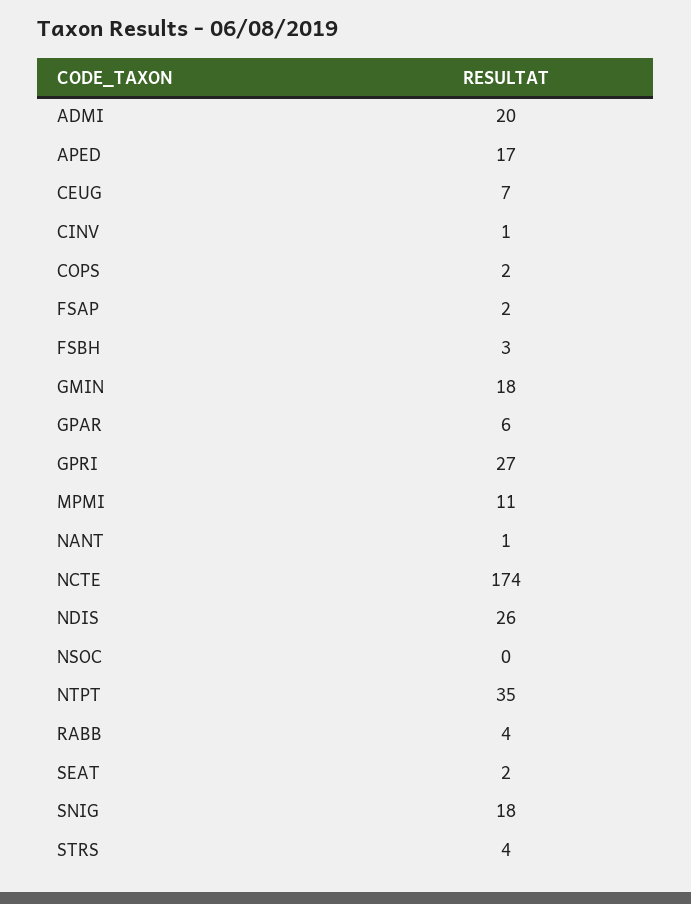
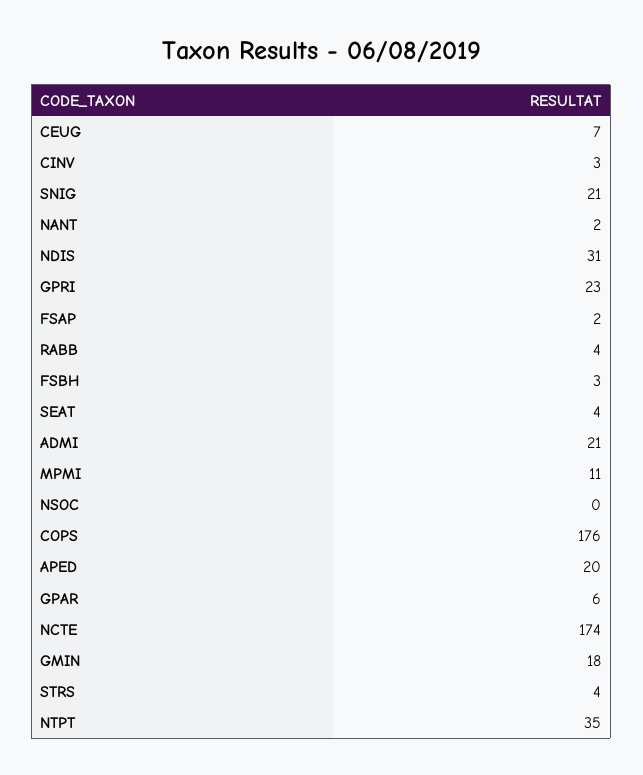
  {
-   "ADMI": 20,
+   "ADMI": 21,
-   "APED": 17,
+   "APED": 20,
    "CEUG": 7,
-   "CINV": 1,
+   "CINV": 3,
-   "COPS": 2,
+   "COPS": 176,
    "FSAP": 2,
    "FSBH": 3,
    "GMIN": 18,
    "GPAR": 6,
-   "GPRI": 27,
+   "GPRI": 23,
    "MPMI": 11,
-   "NANT": 1,
+   "NANT": 2,
    "NCTE": 174,
-   "NDIS": 26,
+   "NDIS": 31,
    "NSOC": 0,
    "NTPT": 35,
    "RABB": 4,
-   "SEAT": 2,
+   "SEAT": 4,
-   "SNIG": 18,
+   "SNIG": 21,
    "STRS": 4
  }

